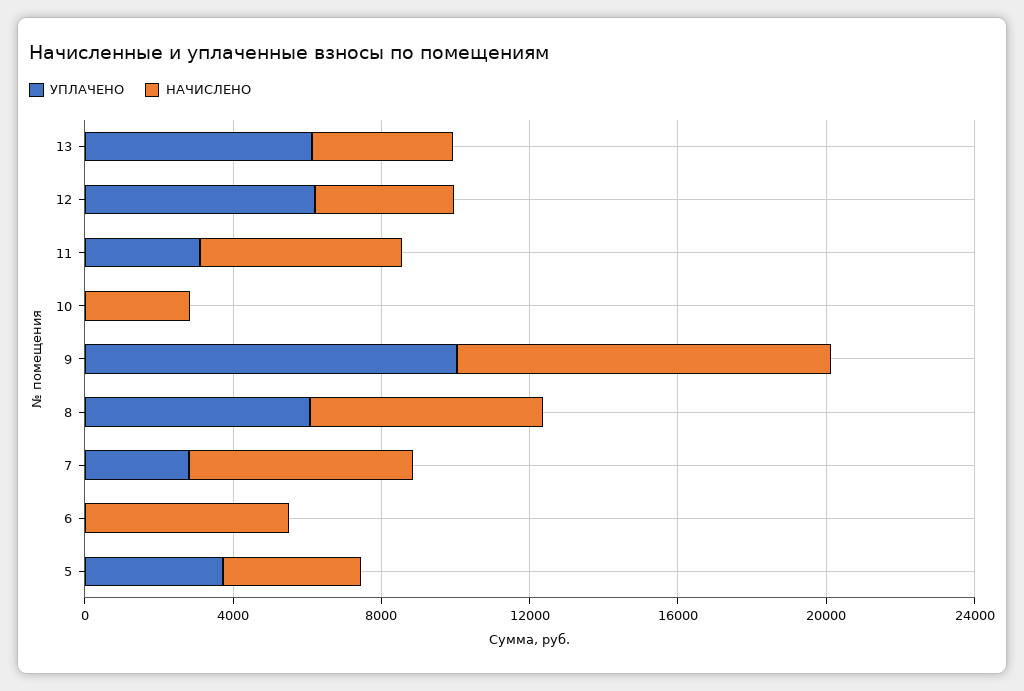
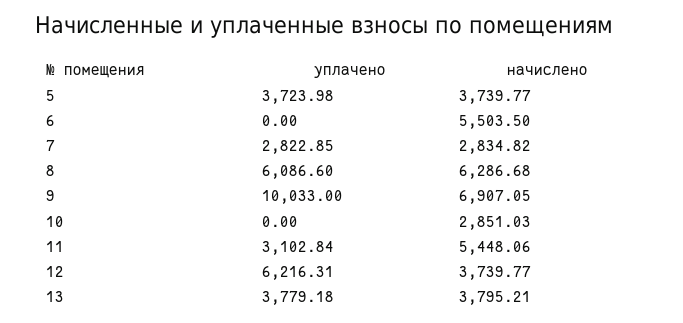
  {
    "УПЛАЧЕНО": {
-     "13": 6000,
+     "13": 3779.18,
      "12": 6216.31,
      "11": 3102.84,
      "10": 0,
      "9": 10033,
      "8": 6086.6,
      "7": 2822.85,
      "6": 0,
      "5": 3723.98
    },
    "НАЧИСЛЕНО": {
      "13": 3795.21,
      "12": 3739.77,
      "11": 5448.06,
      "10": 2851.03,
-     "9": 10000,
+     "9": 6907.05,
      "8": 6286.68,
-     "7": 6000,
+     "7": 2834.82,
      "6": 5503.5,
      "5": 3739.77
    }
  }

